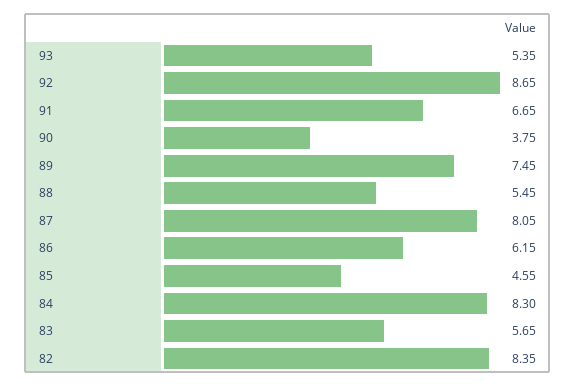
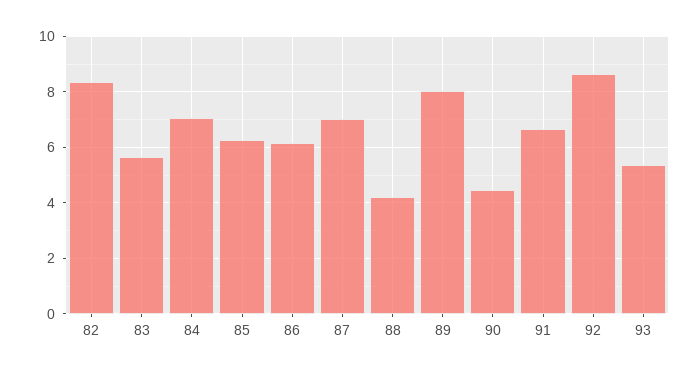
  {
    "93": 5.35,
    "92": 8.65,
    "91": 6.65,
-   "90": 3.75,
+   "90": 4.5,
-   "89": 7.45,
+   "89": 8,
-   "88": 5.45,
+   "88": 4.25,
-   "87": 8.05,
+   "87": 7,
    "86": 6.15,
-   "85": 4.55,
+   "85": 6.25,
-   "84": 8.3,
+   "84": 7,
    "83": 5.65,
    "82": 8.35
  }

